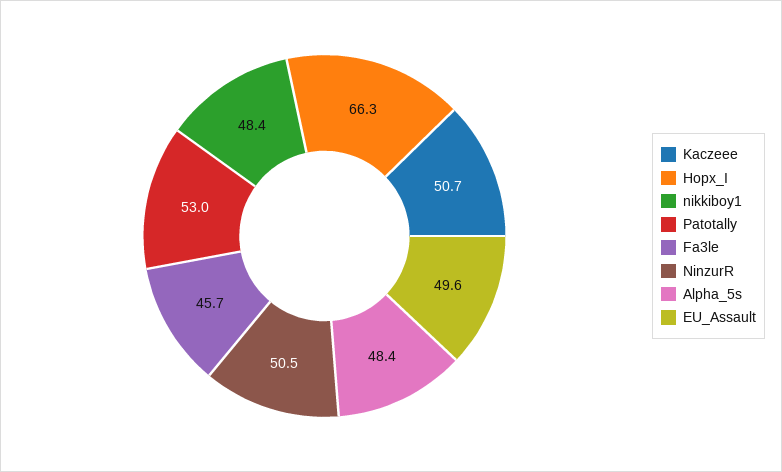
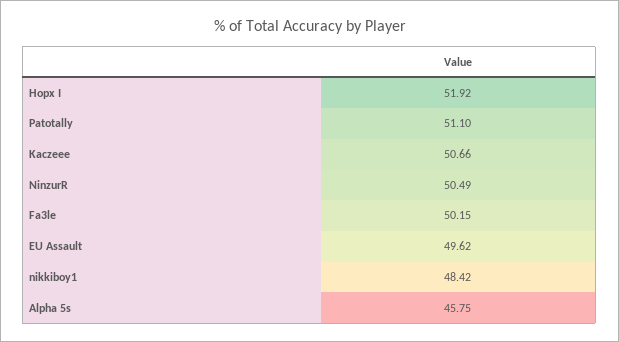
  {
    "Kaczeee": 50.66,
-   "Hopx_I": 66.3,
+   "Hopx_I": 51.92,
    "nikkiboy1": 48.42,
-   "Patotally": 53,
+   "Patotally": 51.1,
-   "Fa3le": 45.7,
+   "Fa3le": 50.15,
    "NinzurR": 50.49,
-   "Alpha_5s": 48.4,
+   "Alpha_5s": 45.75,
    "EU_Assault": 49.62
  }

